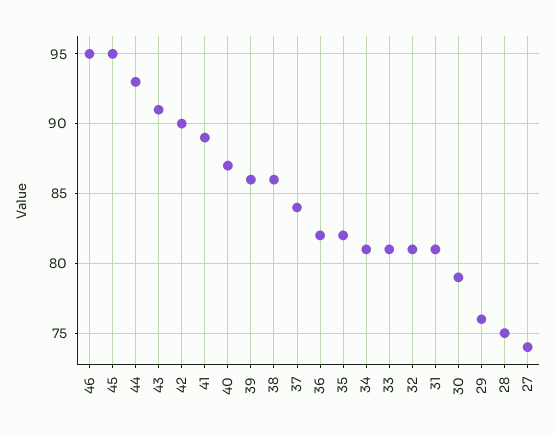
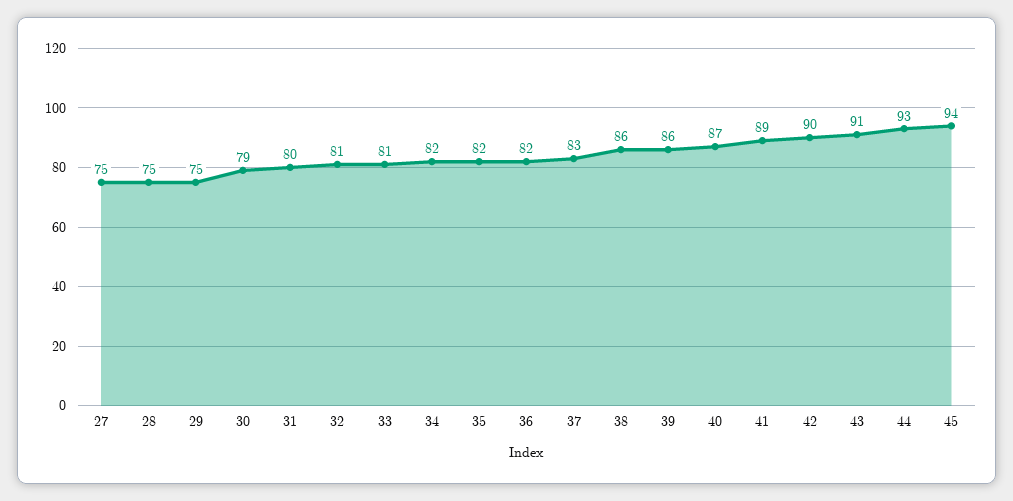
  {
-   "46": 95,
-   "45": 95,
+   "45": 94,
    "44": 93,
    "43": 91,
    "42": 90,
    "41": 89,
    "40": 87,
    "39": 86,
    "38": 86,
-   "37": 84,
+   "37": 83,
    "36": 82,
    "35": 82,
-   "34": 81,
+   "34": 82,
    "33": 81,
    "32": 81,
-   "31": 81,
+   "31": 80,
    "30": 79,
-   "29": 76,
+   "29": 75,
    "28": 75,
-   "27": 74
+   "27": 75
  }

